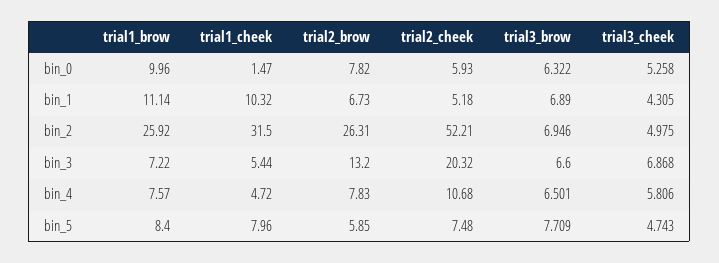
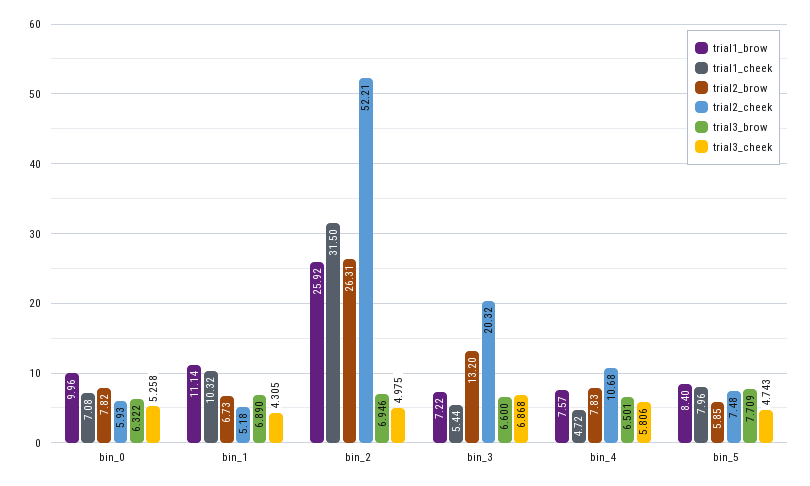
  {
    "trial1_brow": {
      "bin_0": 9.96,
      "bin_1": 11.14,
      "bin_2": 25.92,
      "bin_3": 7.22,
      "bin_4": 7.57,
      "bin_5": 8.4
    },
    "trial1_cheek": {
-     "bin_0": 1.47,
+     "bin_0": 7.08,
      "bin_1": 10.32,
      "bin_2": 31.5,
      "bin_3": 5.44,
      "bin_4": 4.72,
      "bin_5": 7.96
    },
    "trial2_brow": {
      "bin_0": 7.82,
      "bin_1": 6.73,
      "bin_2": 26.31,
      "bin_3": 13.2,
      "bin_4": 7.83,
      "bin_5": 5.85
    },
    "trial2_cheek": {
      "bin_0": 5.93,
      "bin_1": 5.18,
      "bin_2": 52.21,
      "bin_3": 20.32,
      "bin_4": 10.68,
      "bin_5": 7.48
    },
    "trial3_brow": {
      "bin_0": 6.322,
      "bin_1": 6.89,
      "bin_2": 6.946,
      "bin_3": 6.6,
      "bin_4": 6.501,
      "bin_5": 7.709
    },
    "trial3_cheek": {
      "bin_0": 5.258,
      "bin_1": 4.305,
      "bin_2": 4.975,
      "bin_3": 6.868,
      "bin_4": 5.806,
      "bin_5": 4.743
    }
  }

